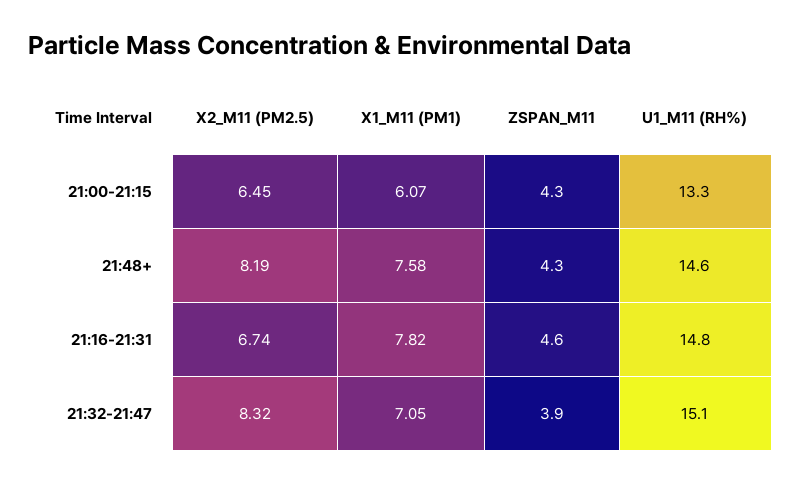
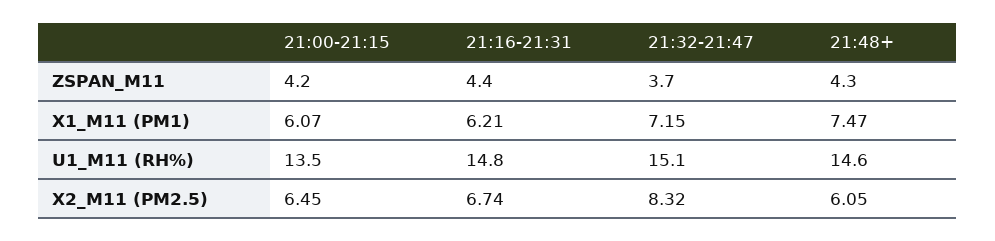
  {
    "X2_M11 (PM2.5)": {
      "21:00-21:15": 6.45,
-     "21:48+": 8.19,
+     "21:48+": 6.05,
      "21:16-21:31": 6.74,
      "21:32-21:47": 8.32
    },
    "X1_M11 (PM1)": {
      "21:00-21:15": 6.07,
-     "21:48+": 7.58,
+     "21:48+": 7.47,
-     "21:16-21:31": 7.82,
+     "21:16-21:31": 6.21,
-     "21:32-21:47": 7.05
+     "21:32-21:47": 7.15
    },
    "ZSPAN_M11": {
-     "21:00-21:15": 4.3,
+     "21:00-21:15": 4.2,
      "21:48+": 4.3,
-     "21:16-21:31": 4.6,
+     "21:16-21:31": 4.4,
-     "21:32-21:47": 3.9
+     "21:32-21:47": 3.7
    },
    "U1_M11 (RH%)": {
-     "21:00-21:15": 13.3,
+     "21:00-21:15": 13.5,
      "21:48+": 14.6,
      "21:16-21:31": 14.8,
      "21:32-21:47": 15.1
    }
  }

